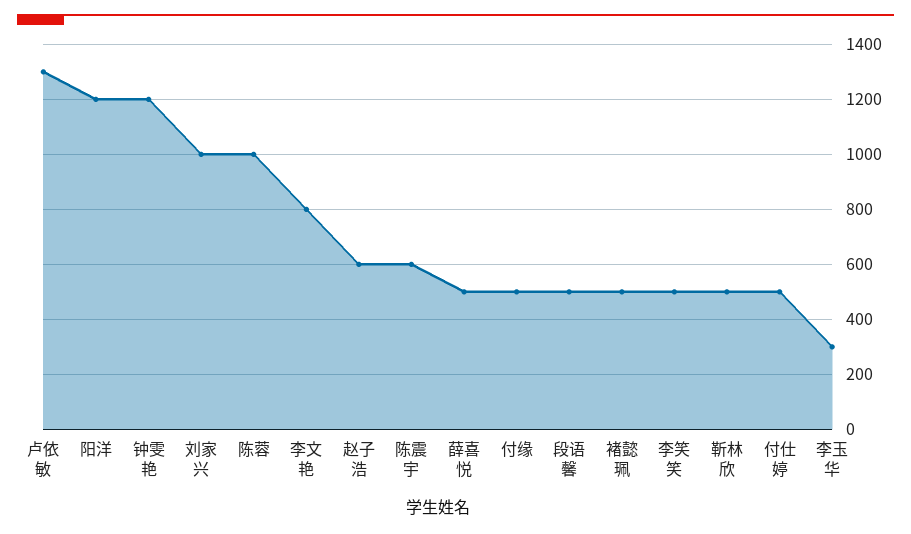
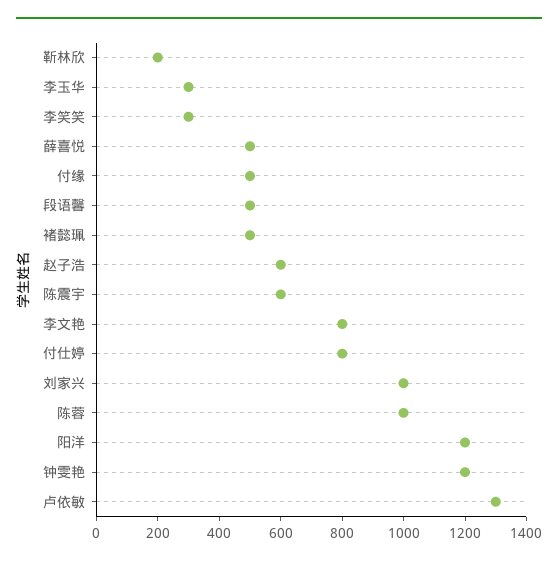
  {
    "卢依敏": 1300,
    "阳洋": 1200,
    "钟雯艳": 1200,
    "刘家兴": 1000,
    "陈蓉": 1000,
    "李文艳": 800,
    "赵子浩": 600,
    "陈震宇": 600,
    "薛喜悦": 500,
    "付缘": 500,
    "段语馨": 500,
    "褚懿珮": 500,
-   "李笑笑": 500,
+   "李笑笑": 300,
-   "靳林欣": 500,
+   "靳林欣": 200,
-   "付仕婷": 500,
+   "付仕婷": 800,
    "李玉华": 300
  }

